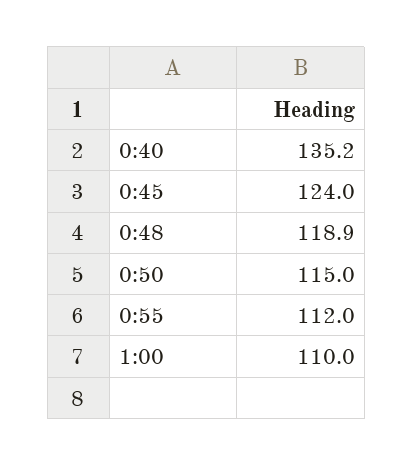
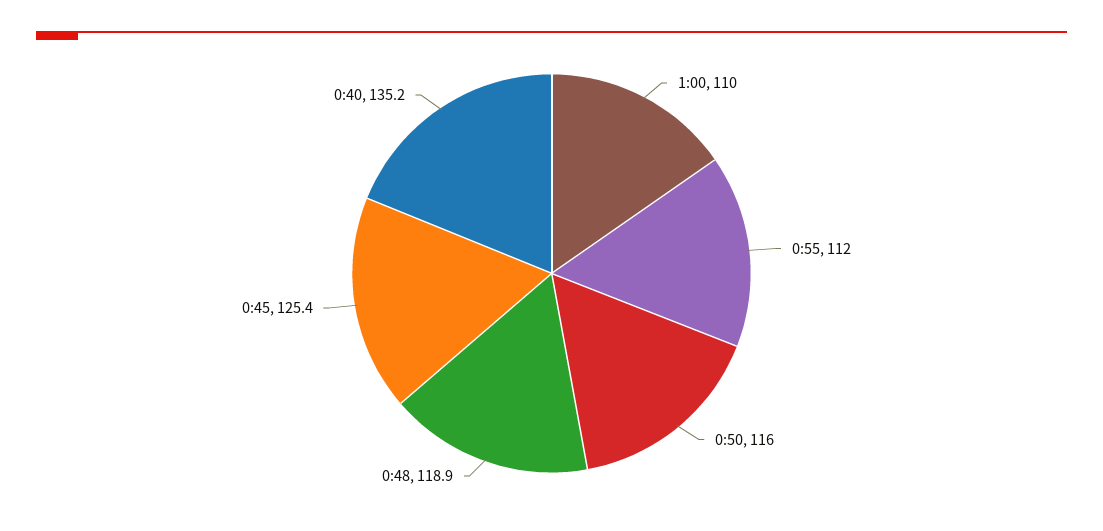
  {
    "0:40": 135.2,
-   "0:45": 124,
+   "0:45": 125.4,
    "0:48": 118.9,
-   "0:50": 115,
+   "0:50": 116,
    "0:55": 112,
    "1:00": 110
  }

